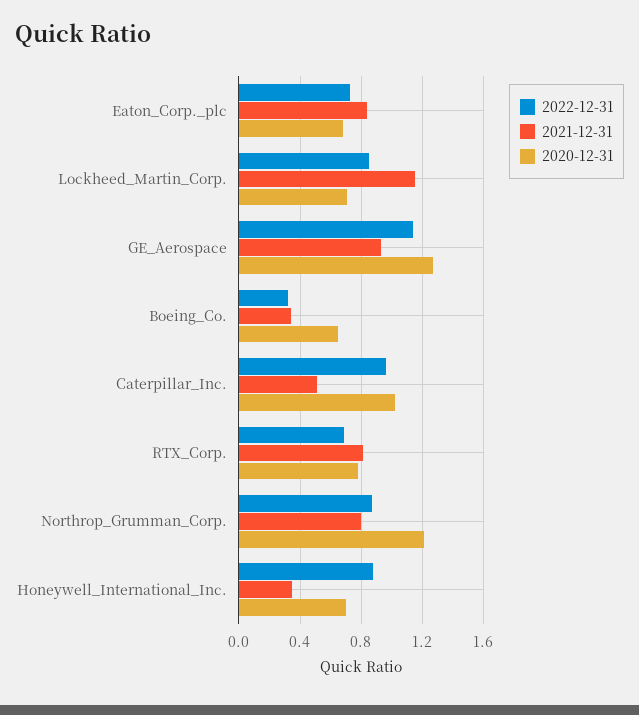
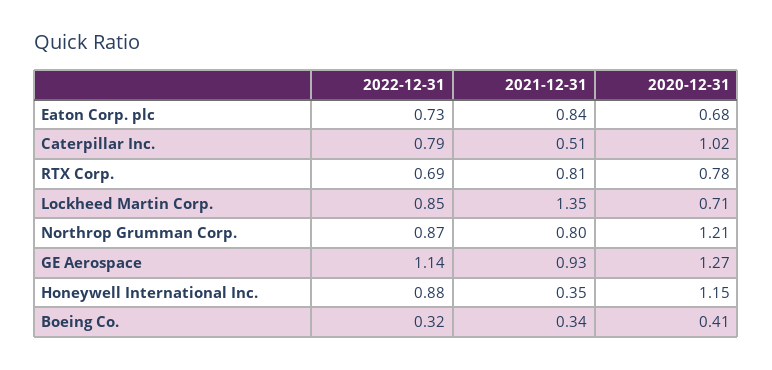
  {
    "2022-12-31": {
      "Eaton_Corp._plc": 0.73,
      "Lockheed_Martin_Corp.": 0.85,
      "GE_Aerospace": 1.14,
      "Boeing_Co.": 0.32,
-     "Caterpillar_Inc.": 0.95,
+     "Caterpillar_Inc.": 0.79,
      "RTX_Corp.": 0.69,
      "Northrop_Grumman_Corp.": 0.87,
      "Honeywell_International_Inc.": 0.88
    },
    "2021-12-31": {
      "Eaton_Corp._plc": 0.84,
-     "Lockheed_Martin_Corp.": 1.15,
+     "Lockheed_Martin_Corp.": 1.35,
      "GE_Aerospace": 0.93,
      "Boeing_Co.": 0.34,
      "Caterpillar_Inc.": 0.51,
      "RTX_Corp.": 0.81,
      "Northrop_Grumman_Corp.": 0.8,
      "Honeywell_International_Inc.": 0.35
    },
    "2020-12-31": {
      "Eaton_Corp._plc": 0.68,
      "Lockheed_Martin_Corp.": 0.71,
      "GE_Aerospace": 1.27,
-     "Boeing_Co.": 0.65,
+     "Boeing_Co.": 0.41,
      "Caterpillar_Inc.": 1.02,
      "RTX_Corp.": 0.78,
      "Northrop_Grumman_Corp.": 1.21,
-     "Honeywell_International_Inc.": 0.7
+     "Honeywell_International_Inc.": 1.15
    }
  }

